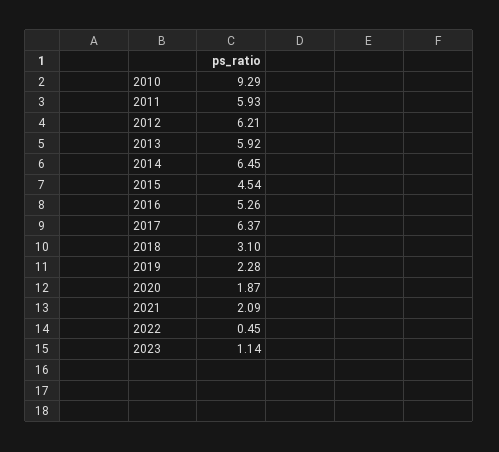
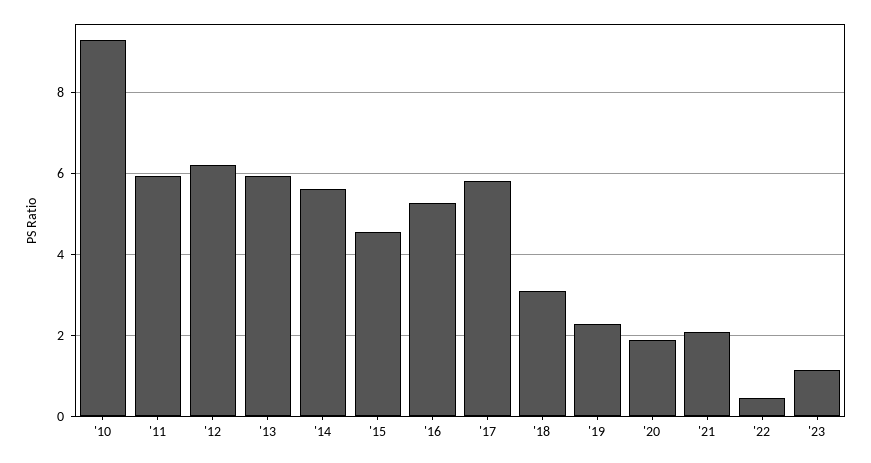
  {
    "2010": 9.29,
    "2011": 5.93,
    "2012": 6.21,
    "2013": 5.92,
-   "2014": 6.45,
+   "2014": 5.6,
    "2015": 4.54,
    "2016": 5.26,
-   "2017": 6.37,
+   "2017": 5.8,
    "2018": 3.1,
    "2019": 2.28,
    "2020": 1.87,
    "2021": 2.09,
    "2022": 0.45,
    "2023": 1.14
  }

